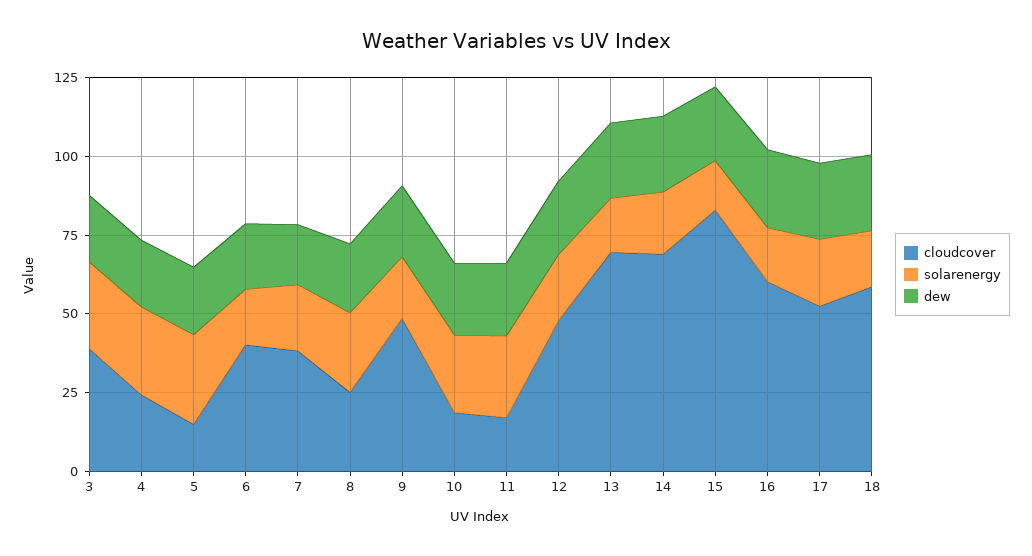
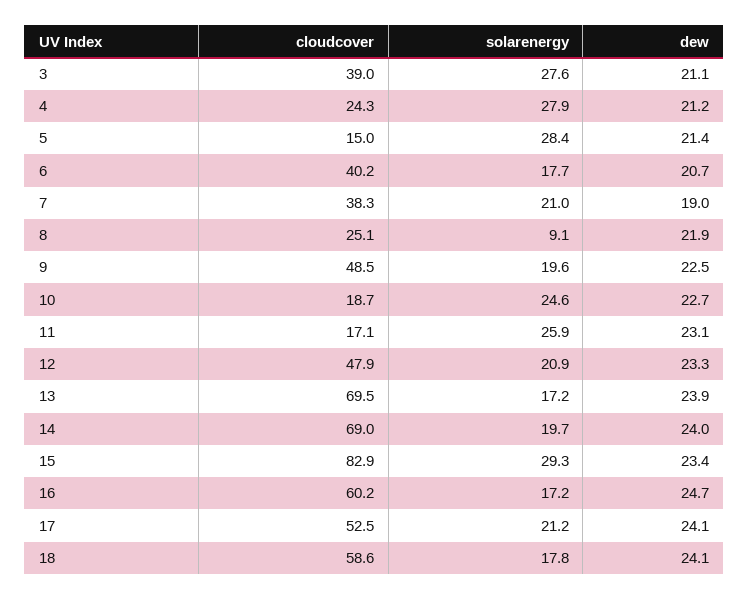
  {
    "cloudcover": {
      "3": 39,
      "4": 24.3,
      "5": 15,
      "6": 40.2,
      "7": 38.3,
      "8": 25.1,
      "9": 48.5,
      "10": 18.7,
      "11": 17.1,
      "12": 47.9,
      "13": 69.5,
      "14": 69,
      "15": 82.9,
      "16": 60.2,
      "17": 52.5,
      "18": 58.6
    },
    "solarenergy": {
      "3": 27.6,
      "4": 27.9,
      "5": 28.4,
      "6": 17.7,
      "7": 21,
-     "8": 25,
+     "8": 9.1,
      "9": 19.6,
      "10": 24.6,
      "11": 25.9,
      "12": 20.9,
      "13": 17.2,
      "14": 19.7,
-     "15": 15,
+     "15": 29.3,
      "16": 17.2,
      "17": 21.2,
      "18": 17.8
    },
    "dew": {
      "3": 21.1,
      "4": 21.2,
      "5": 21.4,
      "6": 20.7,
      "7": 19,
      "8": 21.9,
      "9": 22.5,
      "10": 22.7,
      "11": 23.1,
      "12": 23.3,
      "13": 23.9,
      "14": 24,
      "15": 23.4,
      "16": 24.7,
      "17": 24.1,
      "18": 24.1
    }
  }

